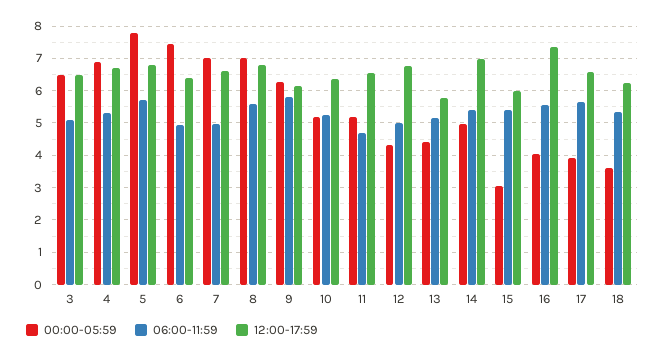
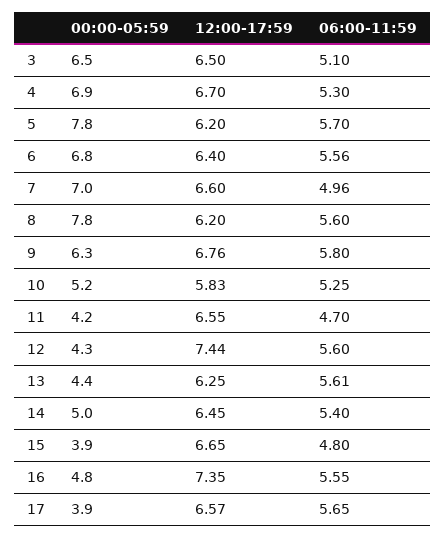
  {
    "00:00-05:59": {
      "3": 6.5,
      "4": 6.9,
      "5": 7.8,
-     "6": 7.4,
+     "6": 6.8,
      "7": 7,
-     "8": 7,
+     "8": 7.8,
      "9": 6.3,
      "10": 5.2,
-     "11": 5.2,
+     "11": 4.2,
      "12": 4.3,
      "13": 4.4,
      "14": 5,
-     "15": 3,
+     "15": 3.9,
-     "16": 4,
+     "16": 4.8,
-     "17": 3.9,
+     "17": 3.9
-     "18": 3.6
    },
    "06:00-11:59": {
      "3": 5.1,
      "4": 5.3,
      "5": 5.7,
-     "6": 5,
+     "6": 5.56,
      "7": 4.96,
      "8": 5.6,
      "9": 5.8,
      "10": 5.25,
      "11": 4.7,
-     "12": 5,
+     "12": 5.6,
-     "13": 5.2,
+     "13": 5.61,
      "14": 5.4,
-     "15": 5.4,
+     "15": 4.8,
      "16": 5.55,
-     "17": 5.65,
+     "17": 5.65
-     "18": 5.4
    },
    "12:00-17:59": {
      "3": 6.5,
      "4": 6.7,
-     "5": 6.8,
+     "5": 6.2,
      "6": 6.4,
      "7": 6.6,
-     "8": 6.8,
+     "8": 6.2,
-     "9": 6.2,
+     "9": 6.76,
-     "10": 6.4,
+     "10": 5.83,
      "11": 6.55,
-     "12": 6.8,
+     "12": 7.44,
-     "13": 5.8,
+     "13": 6.25,
-     "14": 7,
+     "14": 6.45,
-     "15": 6,
+     "15": 6.65,
      "16": 7.35,
-     "17": 6.57,
+     "17": 6.57
-     "18": 6.2
    }
  }

